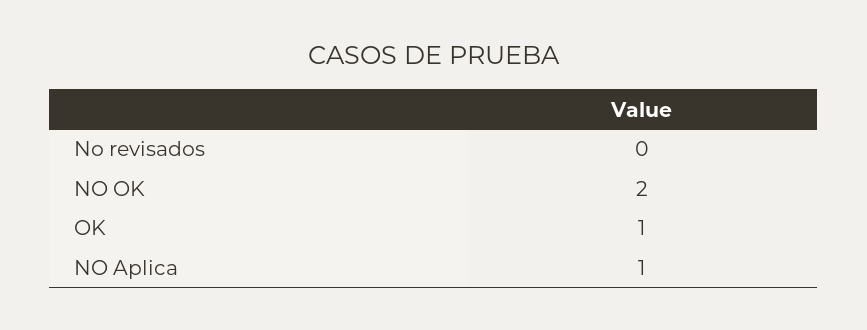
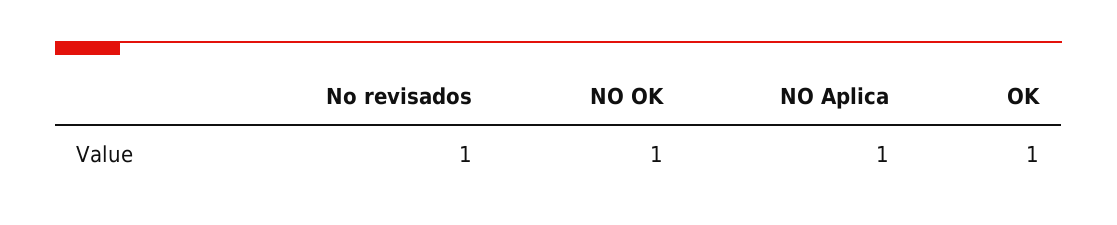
  {
-   "No revisados": 0,
+   "No revisados": 1,
-   "NO OK": 2,
+   "NO OK": 1,
    "OK": 1,
    "NO Aplica": 1
  }

